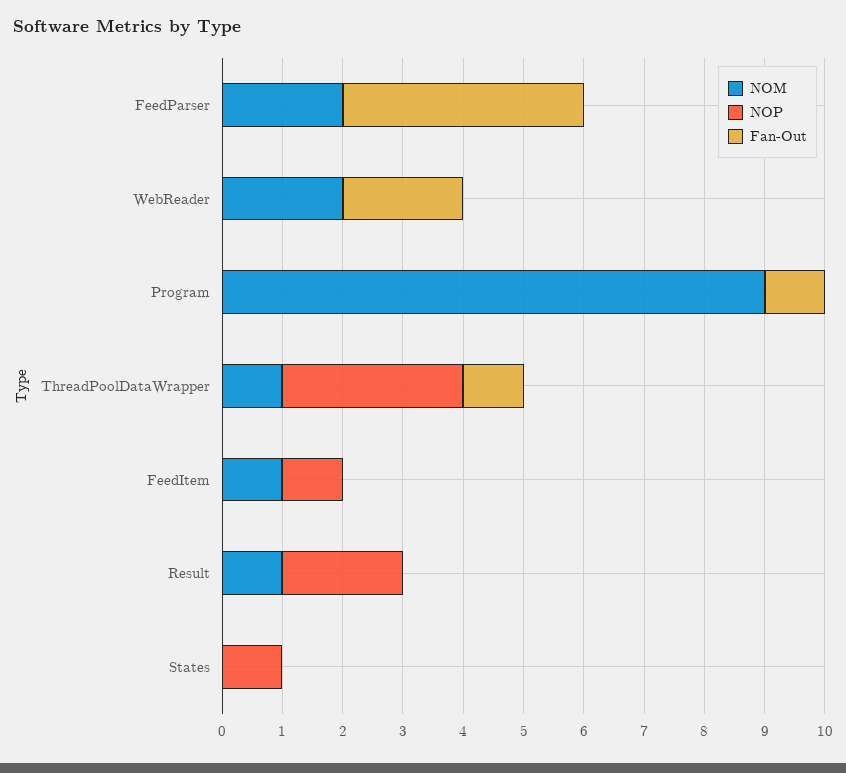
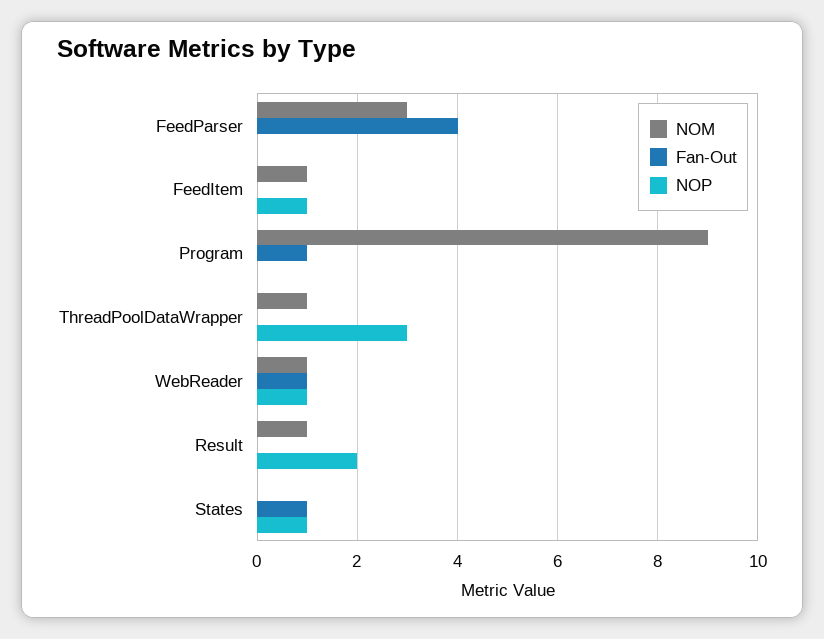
  {
    "NOM": {
-     "FeedParser": 2,
+     "FeedParser": 3,
-     "WebReader": 2,
+     "WebReader": 1,
      "Program": 9,
      "ThreadPoolDataWrapper": 1,
      "FeedItem": 1,
      "Result": 1,
      "States": 0
    },
    "NOP": {
      "FeedParser": 0,
-     "WebReader": 0,
+     "WebReader": 1,
      "Program": 0,
      "ThreadPoolDataWrapper": 3,
      "FeedItem": 1,
      "Result": 2,
      "States": 1
    },
    "Fan-Out": {
      "FeedParser": 4,
-     "WebReader": 2,
+     "WebReader": 1,
      "Program": 1,
-     "ThreadPoolDataWrapper": 1,
+     "ThreadPoolDataWrapper": 0,
      "FeedItem": 0,
      "Result": 0,
-     "States": 0
+     "States": 1
    }
  }

